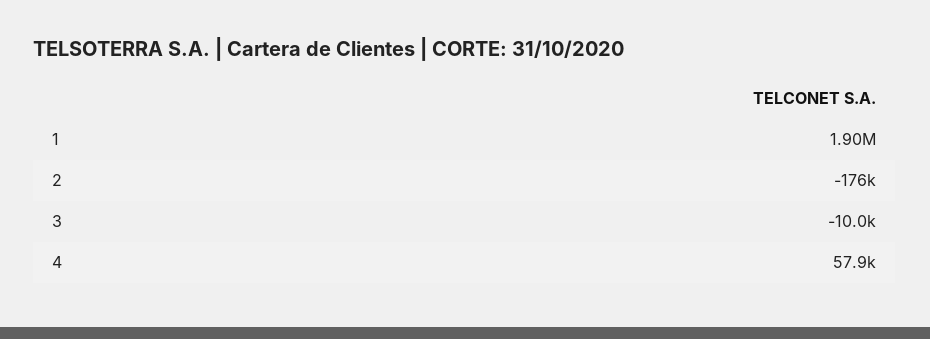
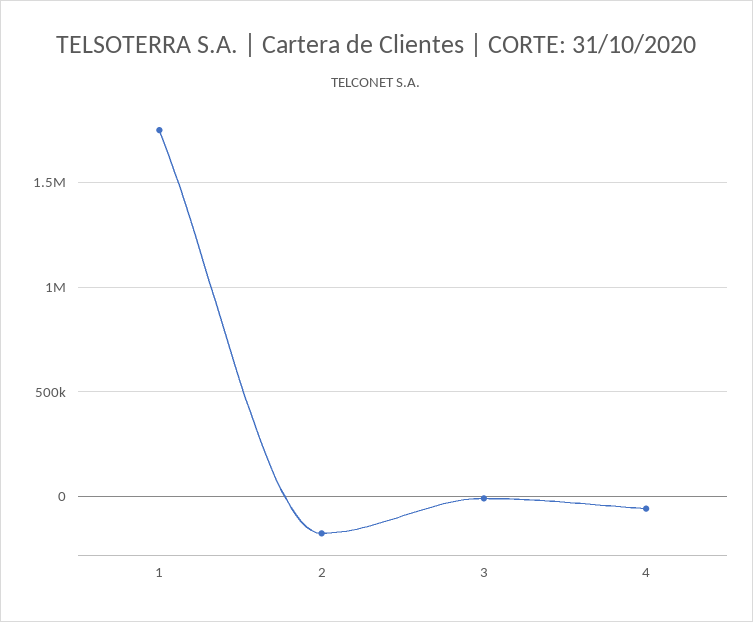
  {
-   "1": 1900000,
+   "1": 1750000,
    "2": -176000,
    "3": -10000,
-   "4": 57900
+   "4": -50000
  }

